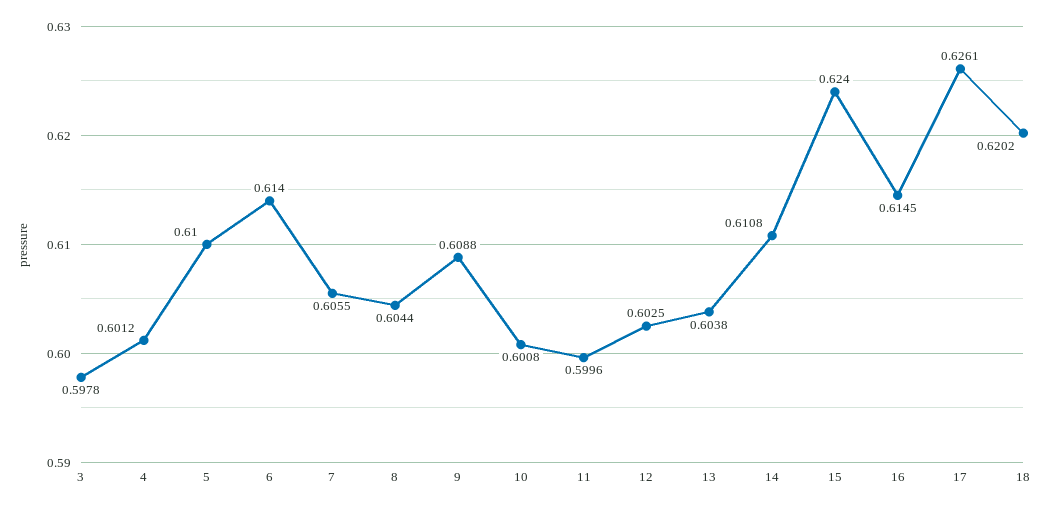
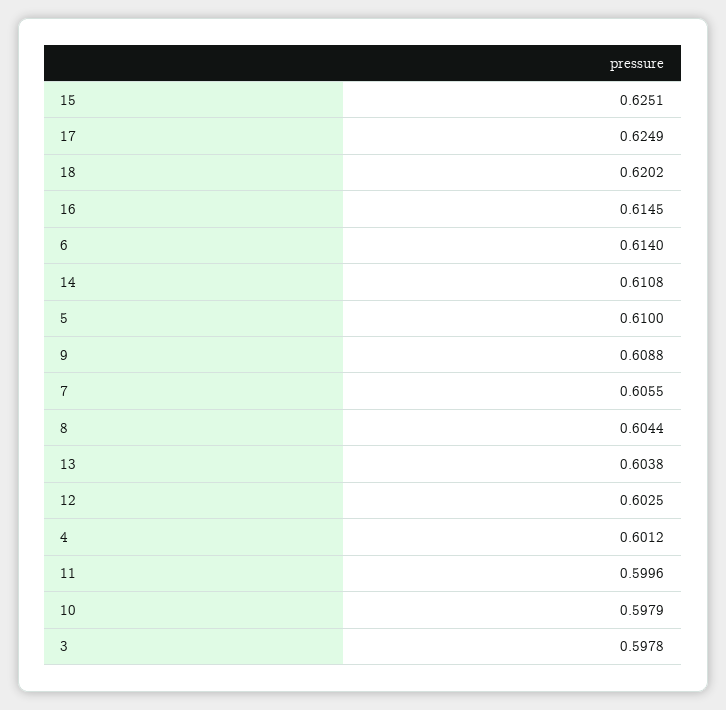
  {
    "3": 0.5978,
    "4": 0.6012,
    "5": 0.61,
    "6": 0.614,
    "7": 0.6055,
    "8": 0.6044,
    "9": 0.6088,
-   "10": 0.6008,
+   "10": 0.5979,
    "11": 0.5996,
    "12": 0.6025,
    "13": 0.6038,
    "14": 0.6108,
-   "15": 0.624,
+   "15": 0.6251,
    "16": 0.6145,
-   "17": 0.6261,
+   "17": 0.6249,
    "18": 0.6202
  }

